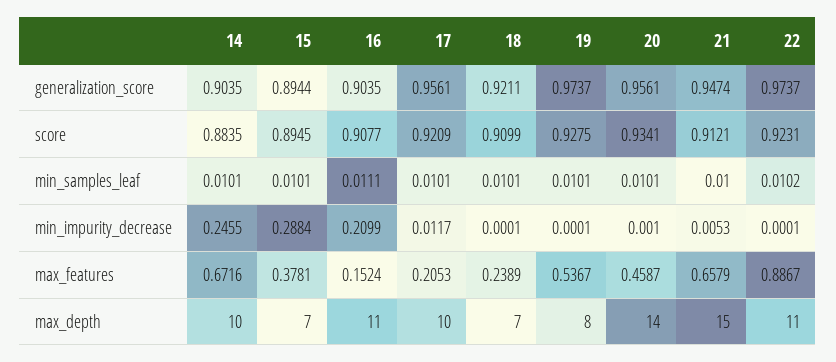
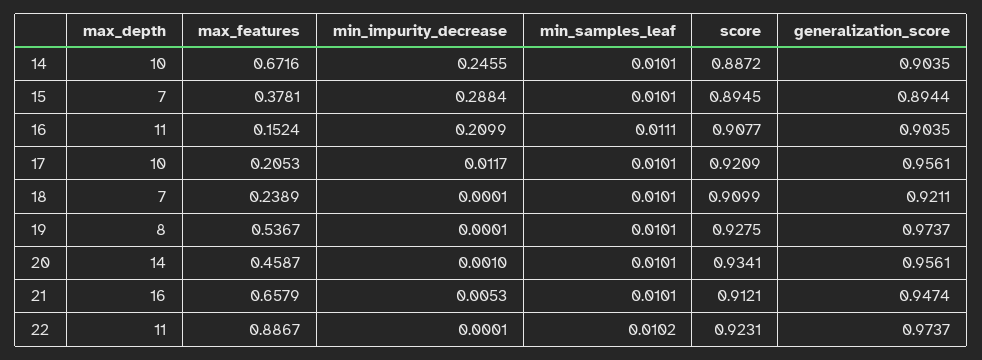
  {
    "14": {
      "generalization_score": 0.9035,
-     "score": 0.8835,
+     "score": 0.8872,
      "min_samples_leaf": 0.0101,
      "min_impurity_decrease": 0.2455,
      "max_features": 0.6716,
      "max_depth": 10
    },
    "15": {
      "generalization_score": 0.8944,
      "score": 0.8945,
      "min_samples_leaf": 0.0101,
      "min_impurity_decrease": 0.2884,
      "max_features": 0.3781,
      "max_depth": 7
    },
    "16": {
      "generalization_score": 0.9035,
      "score": 0.9077,
      "min_samples_leaf": 0.0111,
      "min_impurity_decrease": 0.2099,
      "max_features": 0.1524,
      "max_depth": 11
    },
    "17": {
      "generalization_score": 0.9561,
      "score": 0.9209,
      "min_samples_leaf": 0.0101,
      "min_impurity_decrease": 0.0117,
      "max_features": 0.2053,
      "max_depth": 10
    },
    "18": {
      "generalization_score": 0.9211,
      "score": 0.9099,
      "min_samples_leaf": 0.0101,
      "min_impurity_decrease": 0.0001,
      "max_features": 0.2389,
      "max_depth": 7
    },
    "19": {
      "generalization_score": 0.9737,
      "score": 0.9275,
      "min_samples_leaf": 0.0101,
      "min_impurity_decrease": 0.0001,
      "max_features": 0.5367,
      "max_depth": 8
    },
    "20": {
      "generalization_score": 0.9561,
      "score": 0.9341,
      "min_samples_leaf": 0.0101,
      "min_impurity_decrease": 0.001,
      "max_features": 0.4587,
      "max_depth": 14
    },
    "21": {
      "generalization_score": 0.9474,
      "score": 0.9121,
-     "min_samples_leaf": 0.01,
+     "min_samples_leaf": 0.0101,
      "min_impurity_decrease": 0.0053,
      "max_features": 0.6579,
-     "max_depth": 15
+     "max_depth": 16
    },
    "22": {
      "generalization_score": 0.9737,
      "score": 0.9231,
      "min_samples_leaf": 0.0102,
      "min_impurity_decrease": 0.0001,
      "max_features": 0.8867,
      "max_depth": 11
    }
  }

